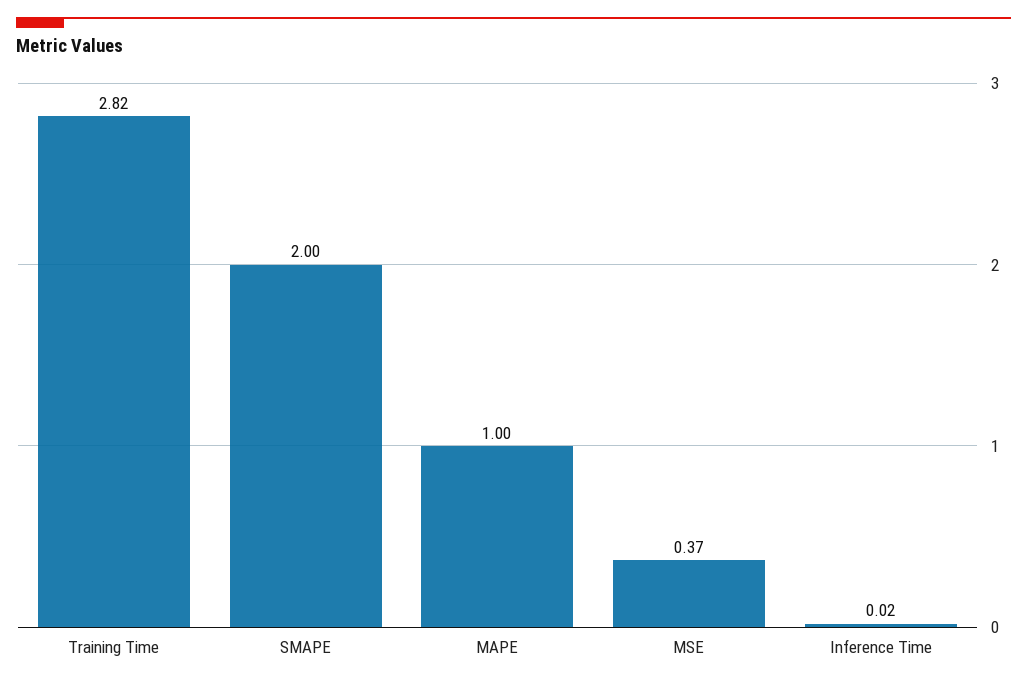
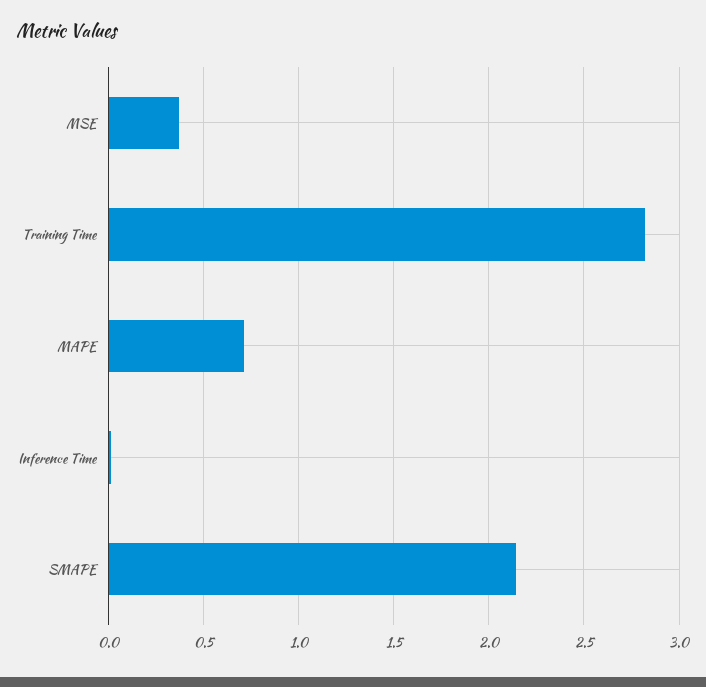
  {
    "Training Time": 2.82,
-   "SMAPE": 2,
+   "SMAPE": 2.15,
-   "MAPE": 1,
+   "MAPE": 0.7,
    "MSE": 0.37,
    "Inference Time": 0.02
  }

